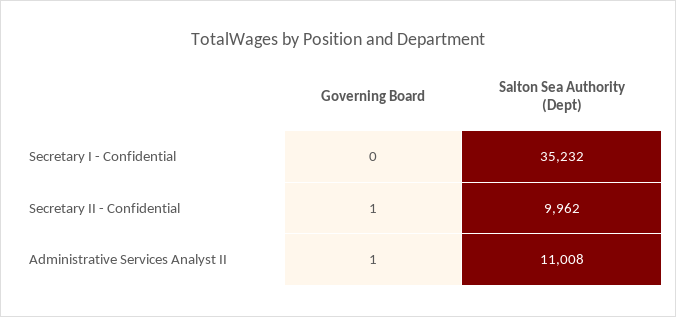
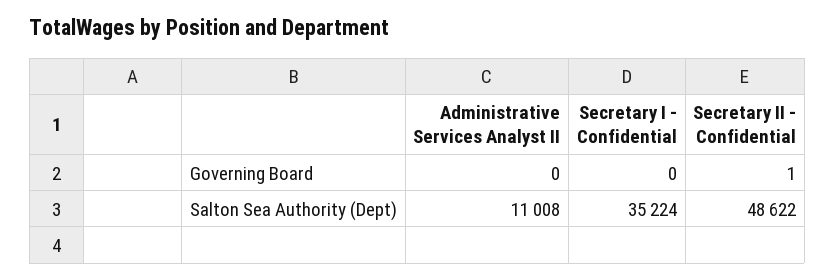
  {
    "Governing Board": {
      "Secretary I - Confidential": 0,
      "Secretary II - Confidential": 1,
-     "Administrative Services Analyst II": 1
+     "Administrative Services Analyst II": 0
    },
    "Salton Sea Authority (Dept)": {
-     "Secretary I - Confidential": 35232,
+     "Secretary I - Confidential": 35224,
-     "Secretary II - Confidential": 9962,
+     "Secretary II - Confidential": 48622,
      "Administrative Services Analyst II": 11008
    }
  }

